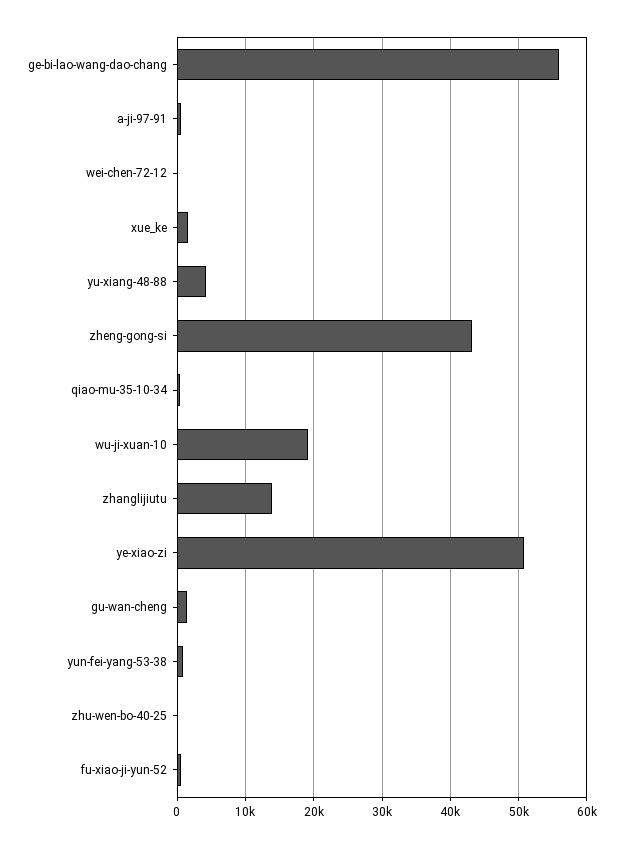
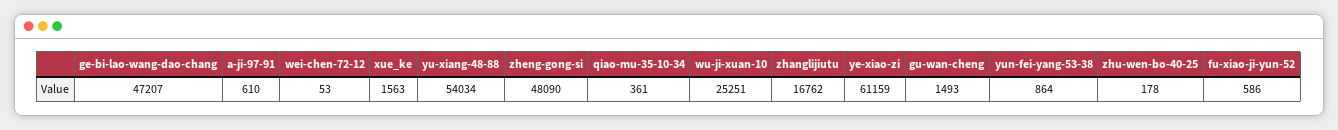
  {
-   "ge-bi-lao-wang-dao-chang": 56000,
+   "ge-bi-lao-wang-dao-chang": 47207,
    "a-ji-97-91": 610,
    "wei-chen-72-12": 53,
    "xue_ke": 1563,
-   "yu-xiang-48-88": 4000,
+   "yu-xiang-48-88": 54034,
-   "zheng-gong-si": 43000,
+   "zheng-gong-si": 48090,
    "qiao-mu-35-10-34": 361,
-   "wu-ji-xuan-10": 19000,
+   "wu-ji-xuan-10": 25251,
-   "zhanglijiutu": 14000,
+   "zhanglijiutu": 16762,
-   "ye-xiao-zi": 51000,
+   "ye-xiao-zi": 61159,
    "gu-wan-cheng": 1493,
    "yun-fei-yang-53-38": 864,
    "zhu-wen-bo-40-25": 178,
    "fu-xiao-ji-yun-52": 586
  }

